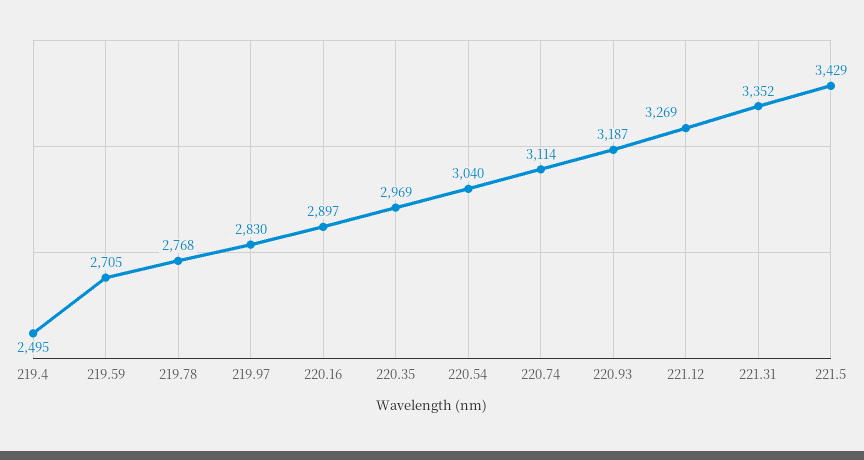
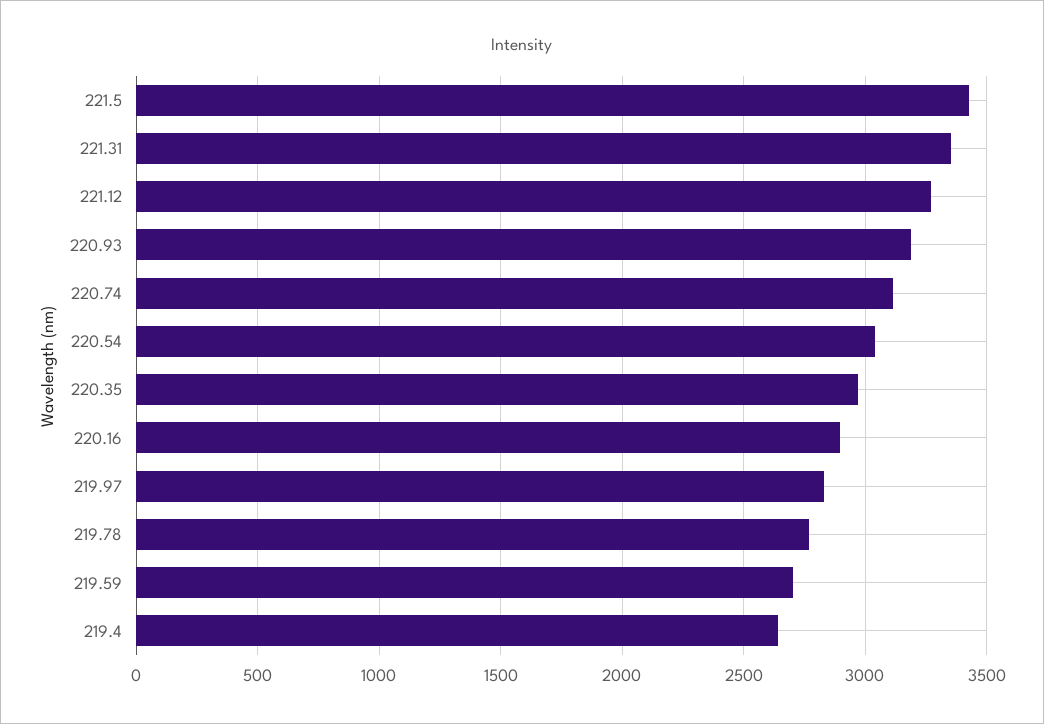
  {
-   "219.4": 2495,
+   "219.4": 2650,
    "219.59": 2705,
    "219.78": 2768,
    "219.97": 2830,
    "220.16": 2897,
    "220.35": 2969,
    "220.54": 3040,
    "220.74": 3114,
    "220.93": 3187,
    "221.12": 3269,
    "221.31": 3352,
    "221.5": 3429
  }

